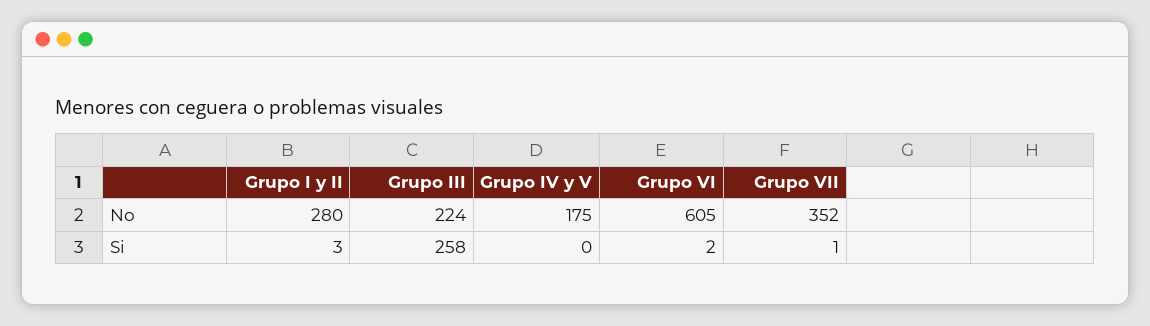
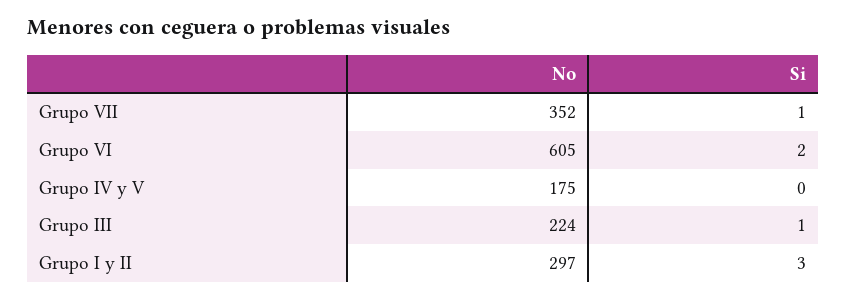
  {
    "Grupo I y II": {
-     "No": 280,
+     "No": 297,
      "Si": 3
    },
    "Grupo III": {
      "No": 224,
-     "Si": 258
+     "Si": 1
    },
    "Grupo IV y V": {
      "No": 175,
      "Si": 0
    },
    "Grupo VI": {
      "No": 605,
      "Si": 2
    },
    "Grupo VII": {
      "No": 352,
      "Si": 1
    }
  }

